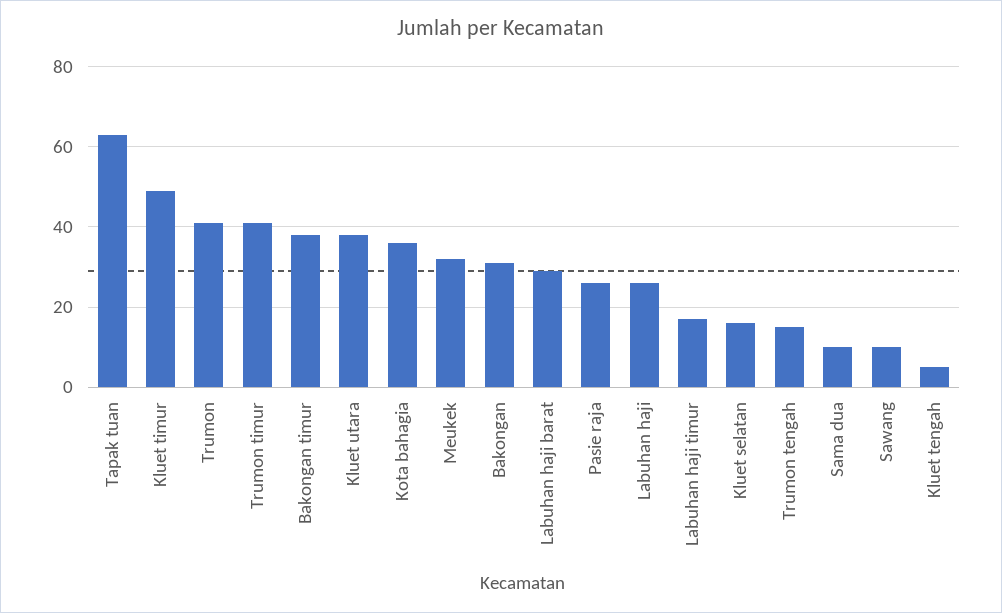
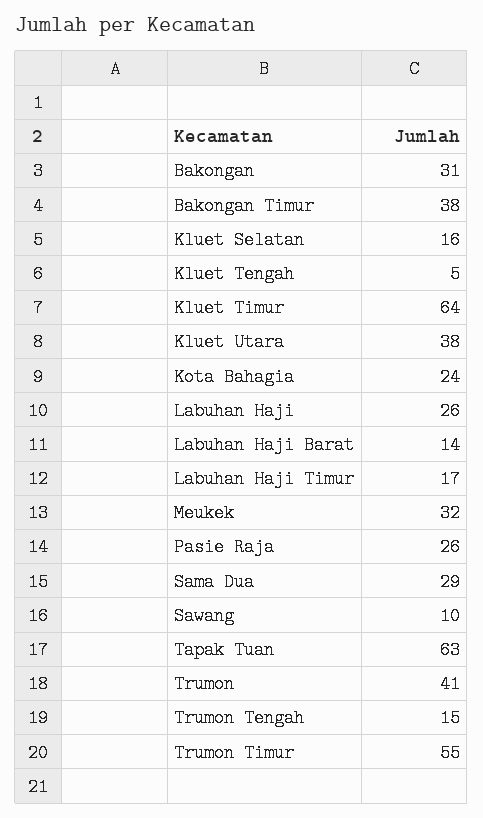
  {
    "Tapak tuan": 63,
-   "Kluet timur": 50,
+   "Kluet timur": 64,
    "Trumon": 41,
-   "Trumon timur": 40,
+   "Trumon timur": 55,
    "Bakongan timur": 38,
    "Kluet utara": 38,
-   "Kota bahagia": 35,
+   "Kota bahagia": 24,
    "Meukek": 32,
    "Bakongan": 31,
-   "Labuhan haji barat": 30,
+   "Labuhan haji barat": 14,
    "Pasie raja": 26,
    "Labuhan haji": 26,
    "Labuhan haji timur": 17,
    "Kluet selatan": 16,
    "Trumon tengah": 15,
-   "Sama dua": 10,
+   "Sama dua": 29,
    "Sawang": 10,
    "Kluet tengah": 5
  }

